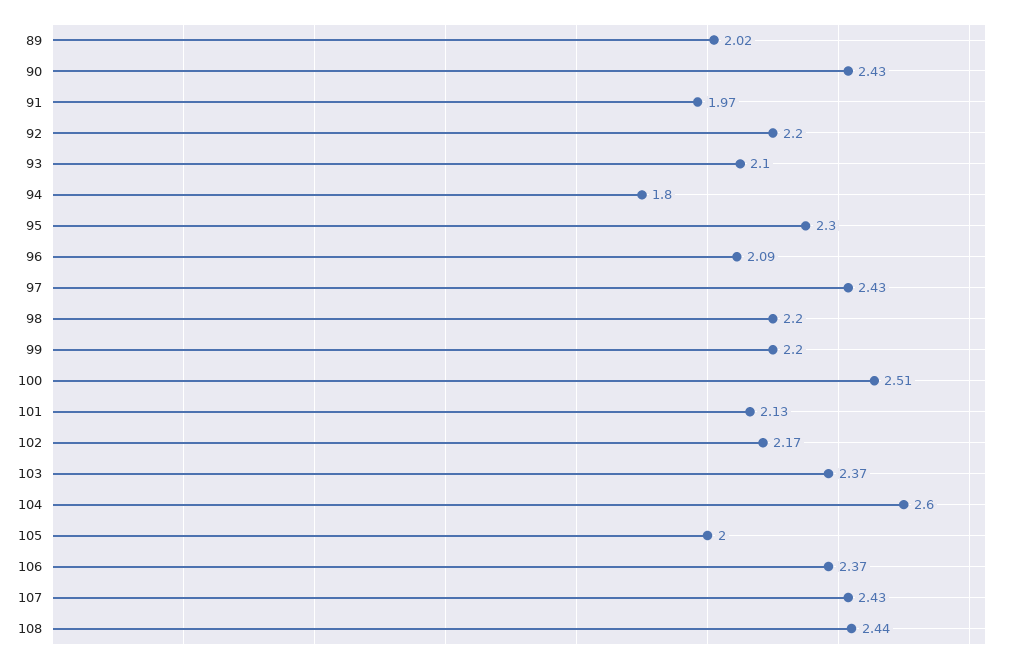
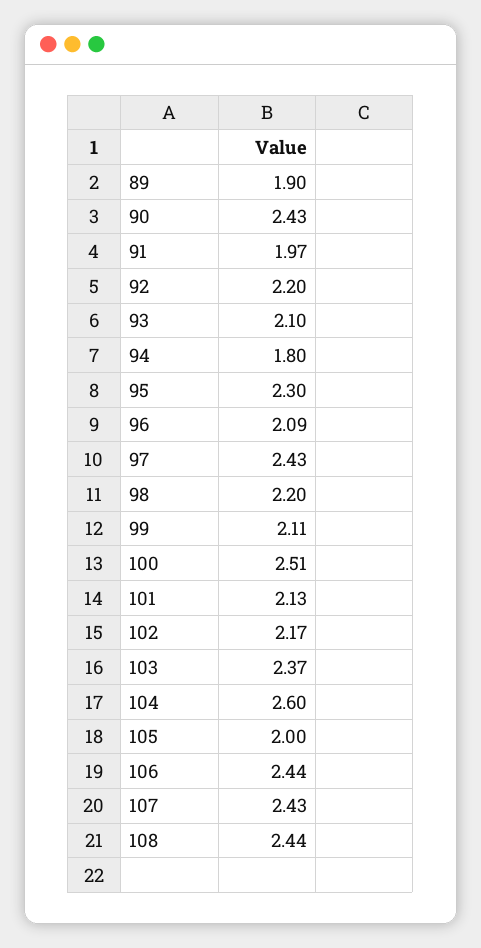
  {
-   "89": 2.02,
+   "89": 1.9,
    "90": 2.43,
    "91": 1.97,
    "92": 2.2,
    "93": 2.1,
    "94": 1.8,
    "95": 2.3,
    "96": 2.09,
    "97": 2.43,
    "98": 2.2,
-   "99": 2.2,
+   "99": 2.11,
    "100": 2.51,
    "101": 2.13,
    "102": 2.17,
    "103": 2.37,
    "104": 2.6,
    "105": 2,
-   "106": 2.37,
+   "106": 2.44,
    "107": 2.43,
    "108": 2.44
  }

